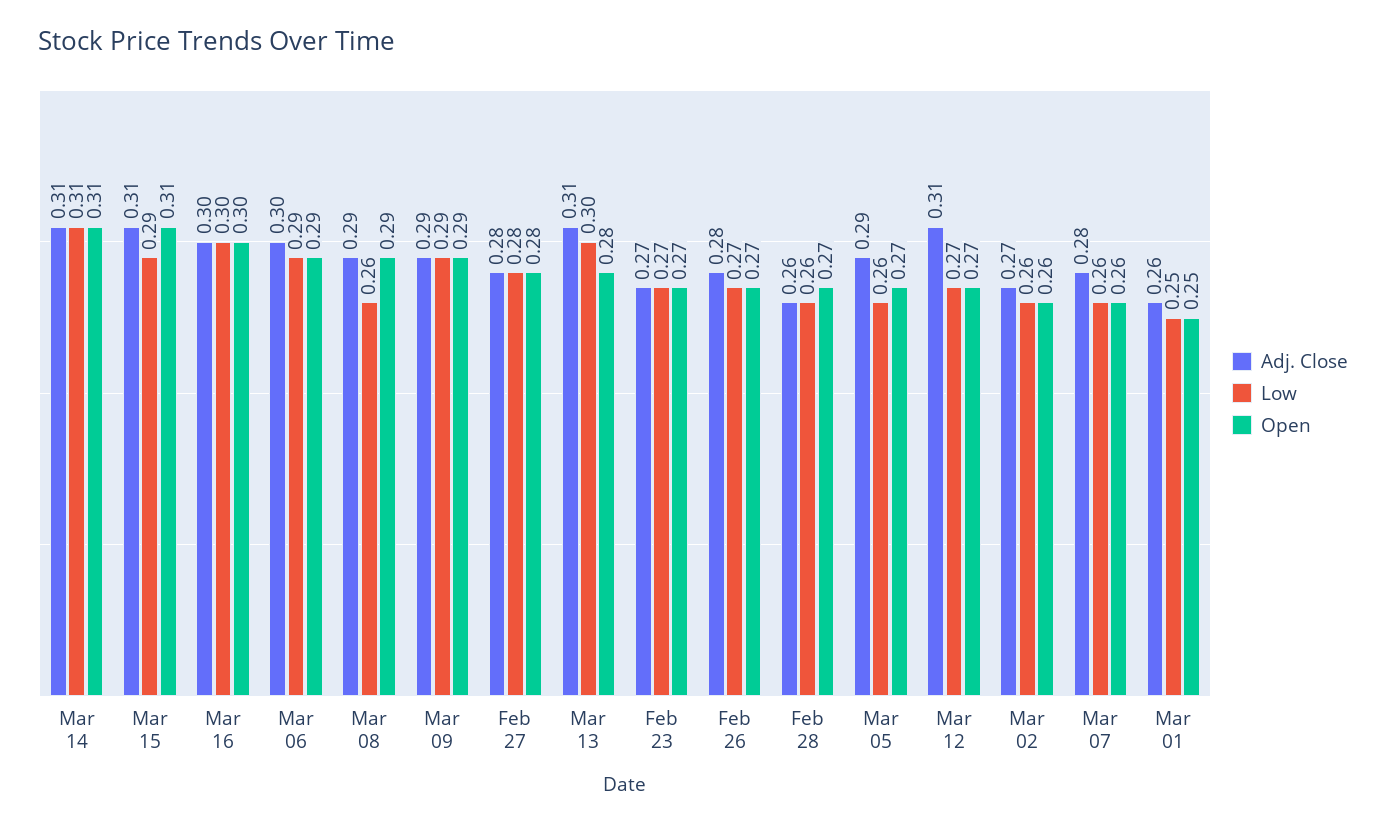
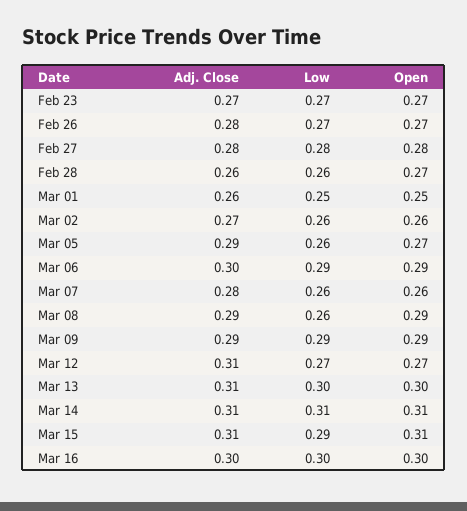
  {
    "Adj. Close": {
      "Mar 14": 0.31,
      "Mar 15": 0.31,
      "Mar 16": 0.3,
      "Mar 06": 0.3,
      "Mar 08": 0.29,
      "Mar 09": 0.29,
      "Feb 27": 0.28,
      "Mar 13": 0.31,
      "Feb 23": 0.27,
      "Feb 26": 0.28,
      "Feb 28": 0.26,
      "Mar 05": 0.29,
      "Mar 12": 0.31,
      "Mar 02": 0.27,
      "Mar 07": 0.28,
      "Mar 01": 0.26
    },
    "Low": {
      "Mar 14": 0.31,
      "Mar 15": 0.29,
      "Mar 16": 0.3,
      "Mar 06": 0.29,
      "Mar 08": 0.26,
      "Mar 09": 0.29,
      "Feb 27": 0.28,
      "Mar 13": 0.3,
      "Feb 23": 0.27,
      "Feb 26": 0.27,
      "Feb 28": 0.26,
      "Mar 05": 0.26,
      "Mar 12": 0.27,
      "Mar 02": 0.26,
      "Mar 07": 0.26,
      "Mar 01": 0.25
    },
    "Open": {
      "Mar 14": 0.31,
      "Mar 15": 0.31,
      "Mar 16": 0.3,
      "Mar 06": 0.29,
      "Mar 08": 0.29,
      "Mar 09": 0.29,
      "Feb 27": 0.28,
-     "Mar 13": 0.28,
+     "Mar 13": 0.3,
      "Feb 23": 0.27,
      "Feb 26": 0.27,
      "Feb 28": 0.27,
      "Mar 05": 0.27,
      "Mar 12": 0.27,
      "Mar 02": 0.26,
      "Mar 07": 0.26,
      "Mar 01": 0.25
    }
  }

